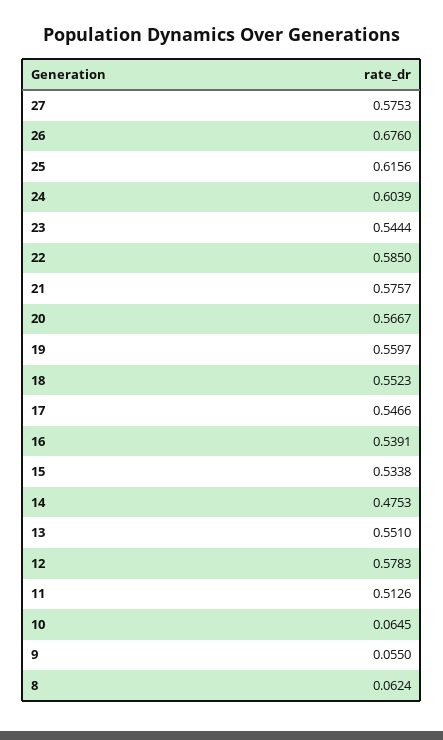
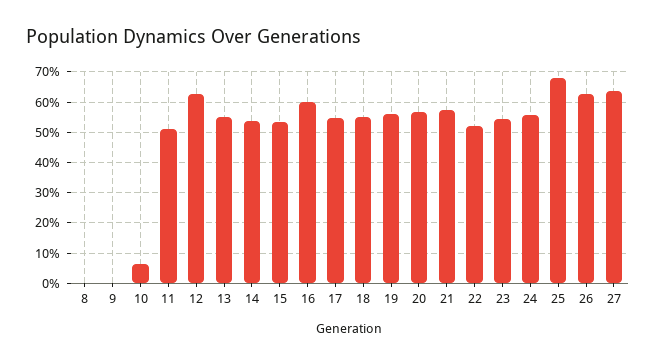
  {
-   "27": 0.5753,
+   "27": 0.64,
-   "26": 0.676,
+   "26": 0.62,
-   "25": 0.6156,
+   "25": 0.68,
-   "24": 0.6039,
+   "24": 0.56,
    "23": 0.5444,
-   "22": 0.585,
+   "22": 0.52,
    "21": 0.5757,
    "20": 0.5667,
    "19": 0.5597,
    "18": 0.5523,
    "17": 0.5466,
-   "16": 0.5391,
+   "16": 0.6,
    "15": 0.5338,
-   "14": 0.4753,
+   "14": 0.54,
    "13": 0.551,
-   "12": 0.5783,
+   "12": 0.62,
    "11": 0.5126,
    "10": 0.0645,
-   "9": 0.055,
+   "9": 0,
-   "8": 0.0624
+   "8": 0
  }

